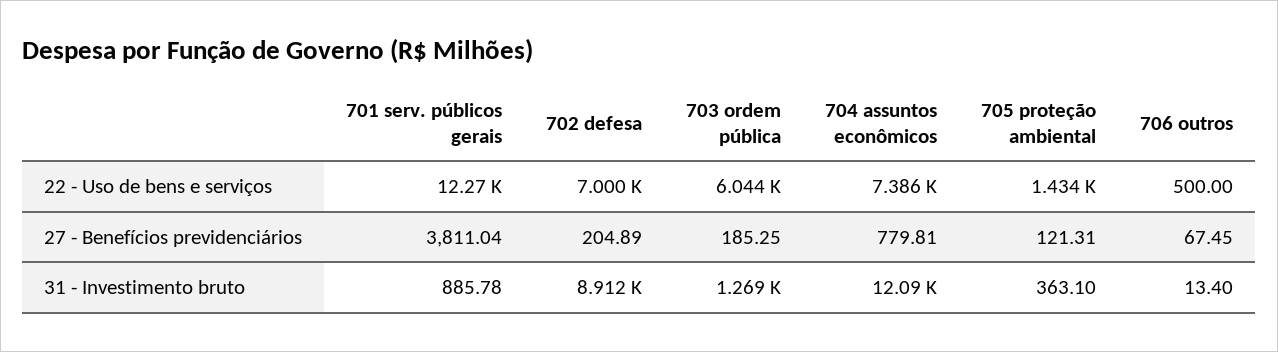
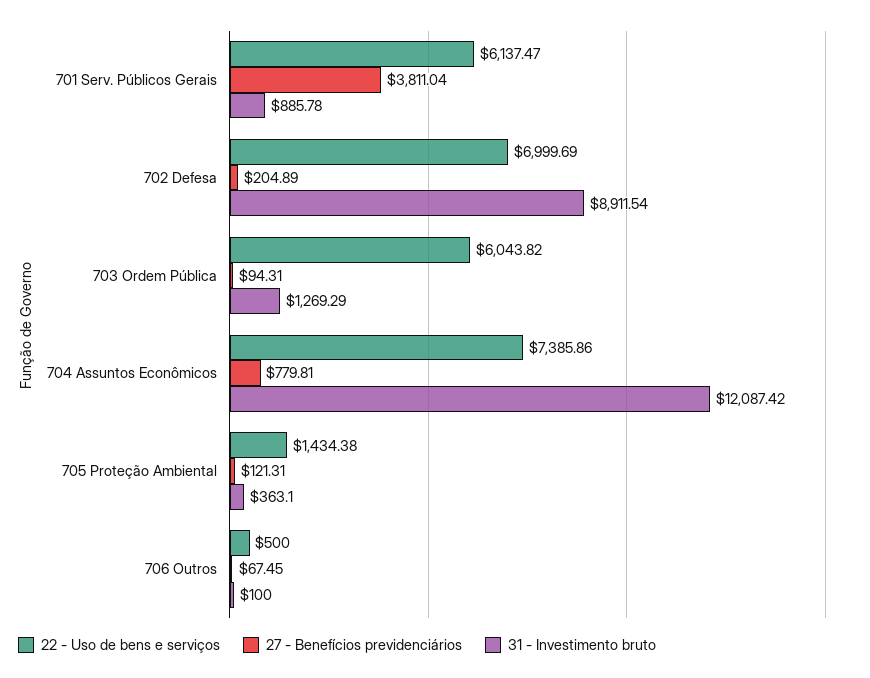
  {
    "22 - Uso de bens e serviços": {
-     "701 serv. públicos gerais": 12270,
+     "701 serv. públicos gerais": 6137.47,
      "702 defesa": 6999.69,
      "703 ordem pública": 6043.82,
      "704 assuntos econômicos": 7385.86,
      "705 proteção ambiental": 1434.38,
      "706 outros": 500
    },
    "27 - Benefícios previdenciários": {
      "701 serv. públicos gerais": 3811.04,
      "702 defesa": 204.89,
-     "703 ordem pública": 185.25,
+     "703 ordem pública": 94.31,
      "704 assuntos econômicos": 779.81,
      "705 proteção ambiental": 121.31,
      "706 outros": 67.45
    },
    "31 - Investimento bruto": {
      "701 serv. públicos gerais": 885.78,
      "702 defesa": 8911.54,
      "703 ordem pública": 1269.29,
      "704 assuntos econômicos": 12087.42,
      "705 proteção ambiental": 363.1,
-     "706 outros": 13.4
+     "706 outros": 100
    }
  }

